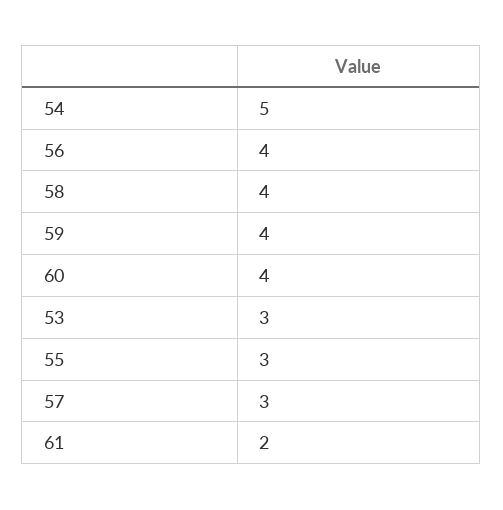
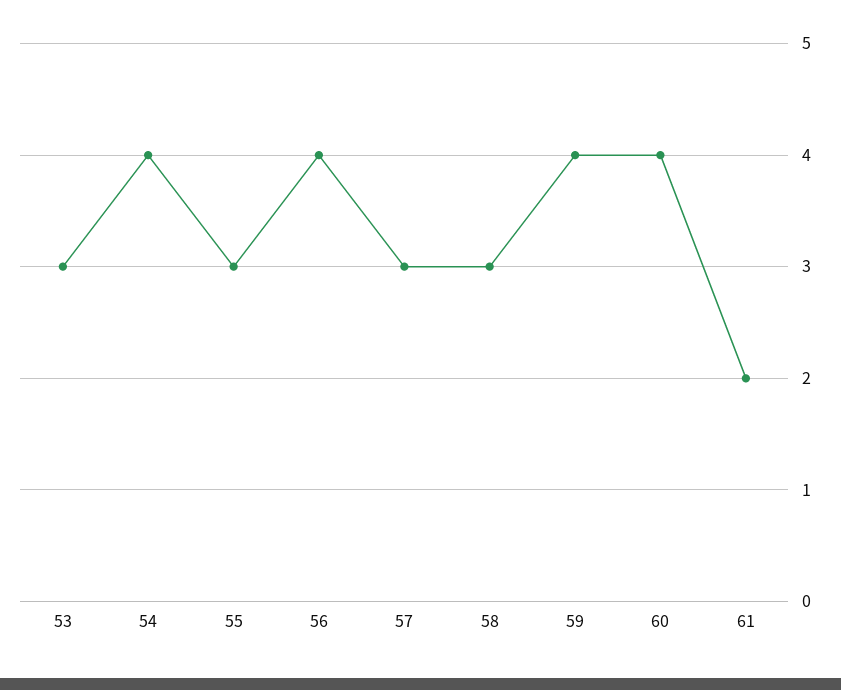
  {
-   "54": 5,
+   "54": 4,
    "56": 4,
-   "58": 4,
+   "58": 3,
    "59": 4,
    "60": 4,
    "53": 3,
    "55": 3,
    "57": 3,
    "61": 2
  }

